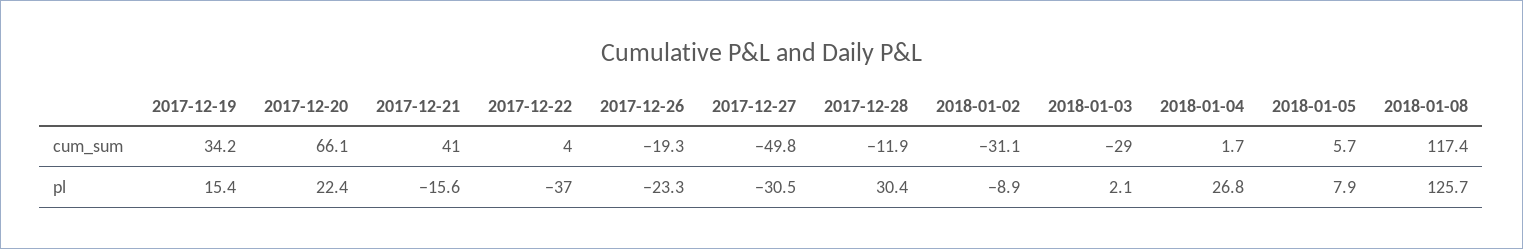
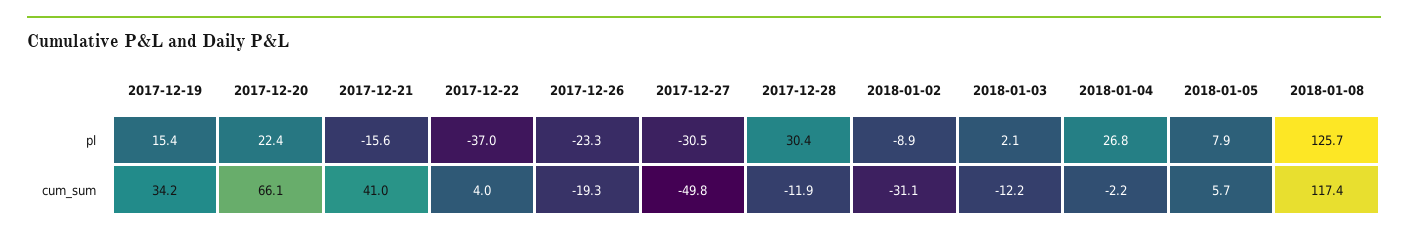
  {
    "2017-12-19": {
      "cum_sum": 34.2,
      "pl": 15.4
    },
    "2017-12-20": {
      "cum_sum": 66.1,
      "pl": 22.4
    },
    "2017-12-21": {
      "cum_sum": 41,
      "pl": -15.6
    },
    "2017-12-22": {
      "cum_sum": 4,
      "pl": -37
    },
    "2017-12-26": {
      "cum_sum": -19.3,
      "pl": -23.3
    },
    "2017-12-27": {
      "cum_sum": -49.8,
      "pl": -30.5
    },
    "2017-12-28": {
      "cum_sum": -11.9,
      "pl": 30.4
    },
    "2018-01-02": {
      "cum_sum": -31.1,
      "pl": -8.9
    },
    "2018-01-03": {
-     "cum_sum": -29,
+     "cum_sum": -12.2,
      "pl": 2.1
    },
    "2018-01-04": {
-     "cum_sum": 1.7,
+     "cum_sum": -2.2,
      "pl": 26.8
    },
    "2018-01-05": {
      "cum_sum": 5.7,
      "pl": 7.9
    },
    "2018-01-08": {
      "cum_sum": 117.4,
      "pl": 125.7
    }
  }

